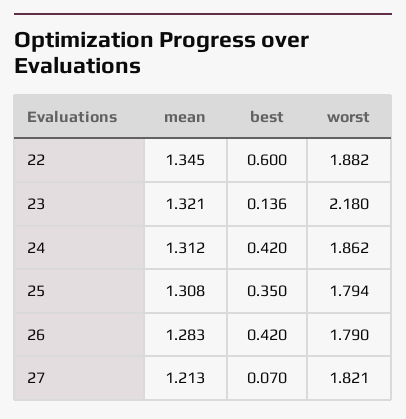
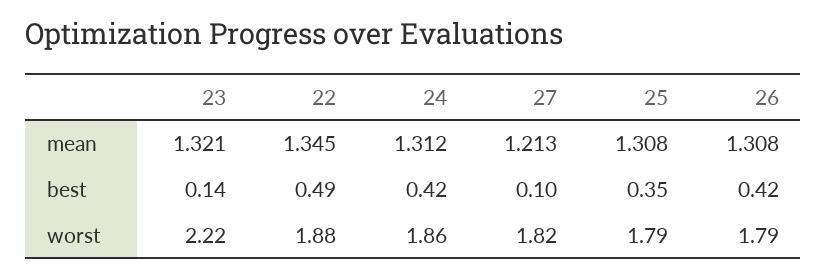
  {
    "mean": {
      "22": 1.345,
      "23": 1.321,
      "24": 1.312,
      "25": 1.308,
-     "26": 1.283,
+     "26": 1.308,
      "27": 1.213
    },
    "best": {
-     "22": 0.6,
+     "22": 0.49,
      "23": 0.136,
      "24": 0.42,
      "25": 0.35,
      "26": 0.42,
-     "27": 0.07
+     "27": 0.1
    },
    "worst": {
      "22": 1.882,
-     "23": 2.18,
+     "23": 2.22,
      "24": 1.862,
      "25": 1.794,
      "26": 1.79,
      "27": 1.821
    }
  }

